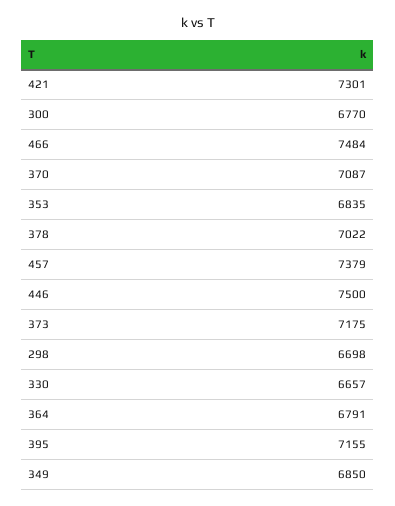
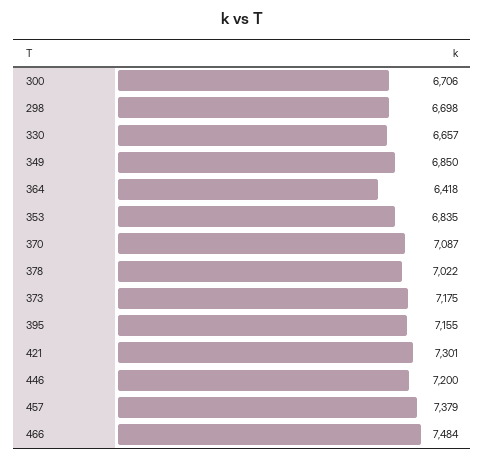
  {
    "421": 7301,
-   "300": 6770,
+   "300": 6706,
    "466": 7484,
    "370": 7087,
    "353": 6835,
    "378": 7022,
    "457": 7379,
-   "446": 7500,
+   "446": 7200,
    "373": 7175,
    "298": 6698,
    "330": 6657,
-   "364": 6791,
+   "364": 6418,
    "395": 7155,
    "349": 6850
  }

